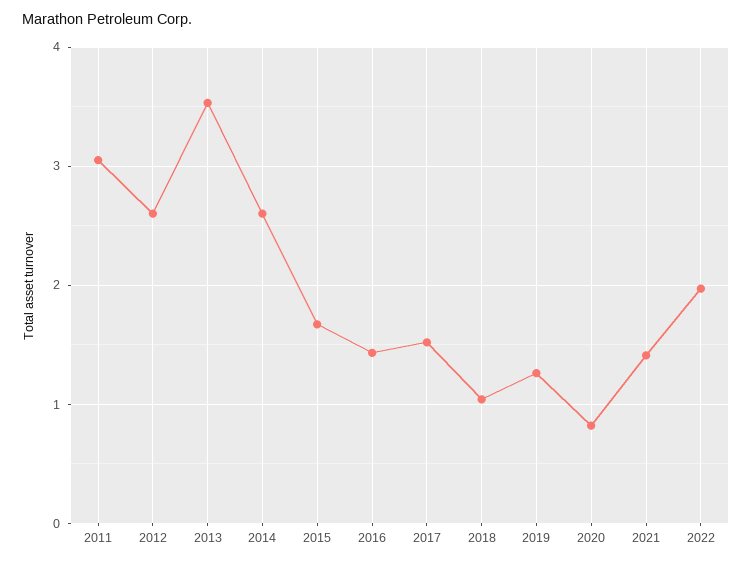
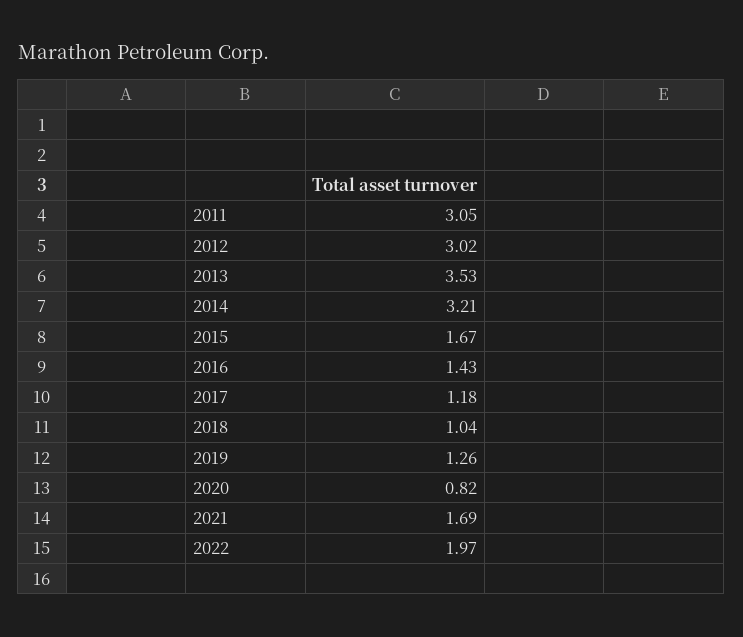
  {
    "2011": 3.05,
-   "2012": 2.6,
+   "2012": 3.02,
    "2013": 3.53,
-   "2014": 2.6,
+   "2014": 3.21,
    "2015": 1.67,
    "2016": 1.43,
-   "2017": 1.5,
+   "2017": 1.18,
    "2018": 1.04,
    "2019": 1.26,
    "2020": 0.82,
-   "2021": 1.4,
+   "2021": 1.69,
    "2022": 1.97
  }

